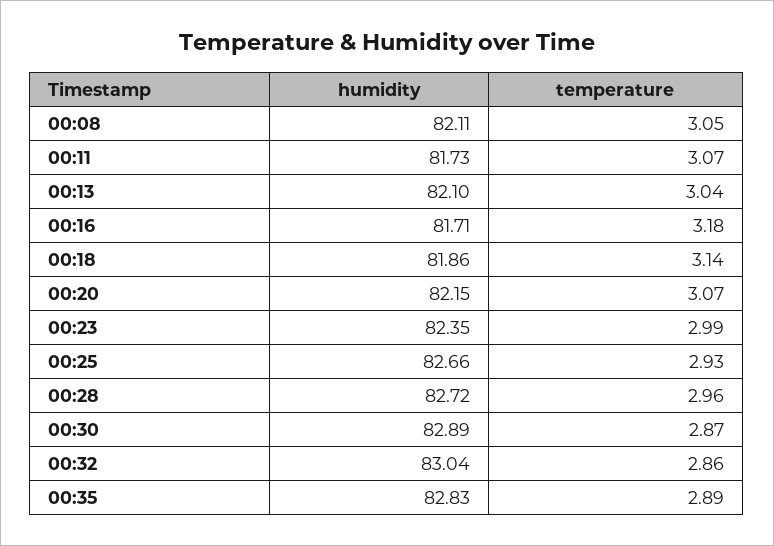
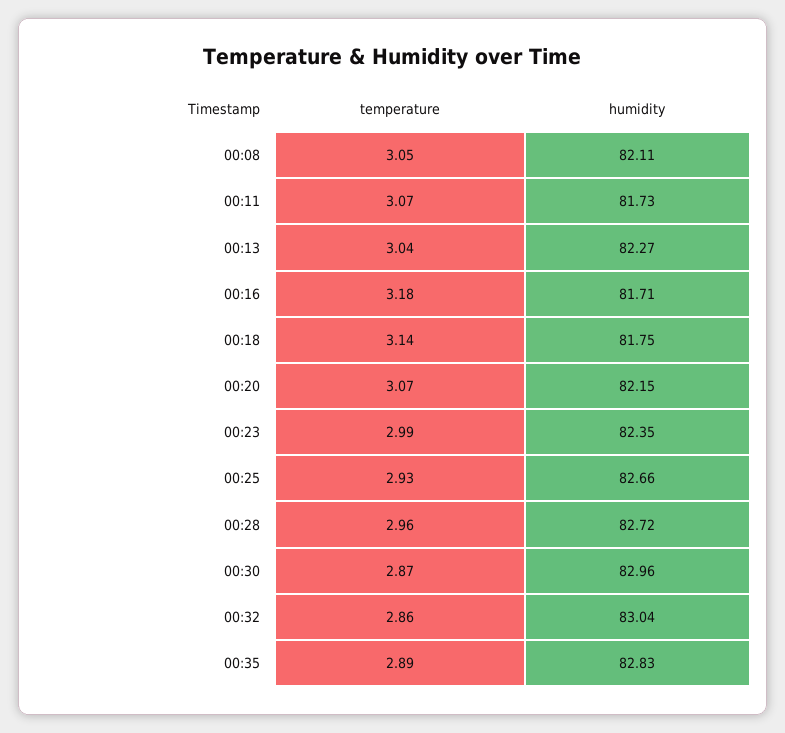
  {
    "humidity": {
      "00:08": 82.11,
      "00:11": 81.73,
-     "00:13": 82.1,
+     "00:13": 82.27,
      "00:16": 81.71,
-     "00:18": 81.86,
+     "00:18": 81.75,
      "00:20": 82.15,
      "00:23": 82.35,
      "00:25": 82.66,
      "00:28": 82.72,
-     "00:30": 82.89,
+     "00:30": 82.96,
      "00:32": 83.04,
      "00:35": 82.83
    },
    "temperature": {
      "00:08": 3.05,
      "00:11": 3.07,
      "00:13": 3.04,
      "00:16": 3.18,
      "00:18": 3.14,
      "00:20": 3.07,
      "00:23": 2.99,
      "00:25": 2.93,
      "00:28": 2.96,
      "00:30": 2.87,
      "00:32": 2.86,
      "00:35": 2.89
    }
  }

